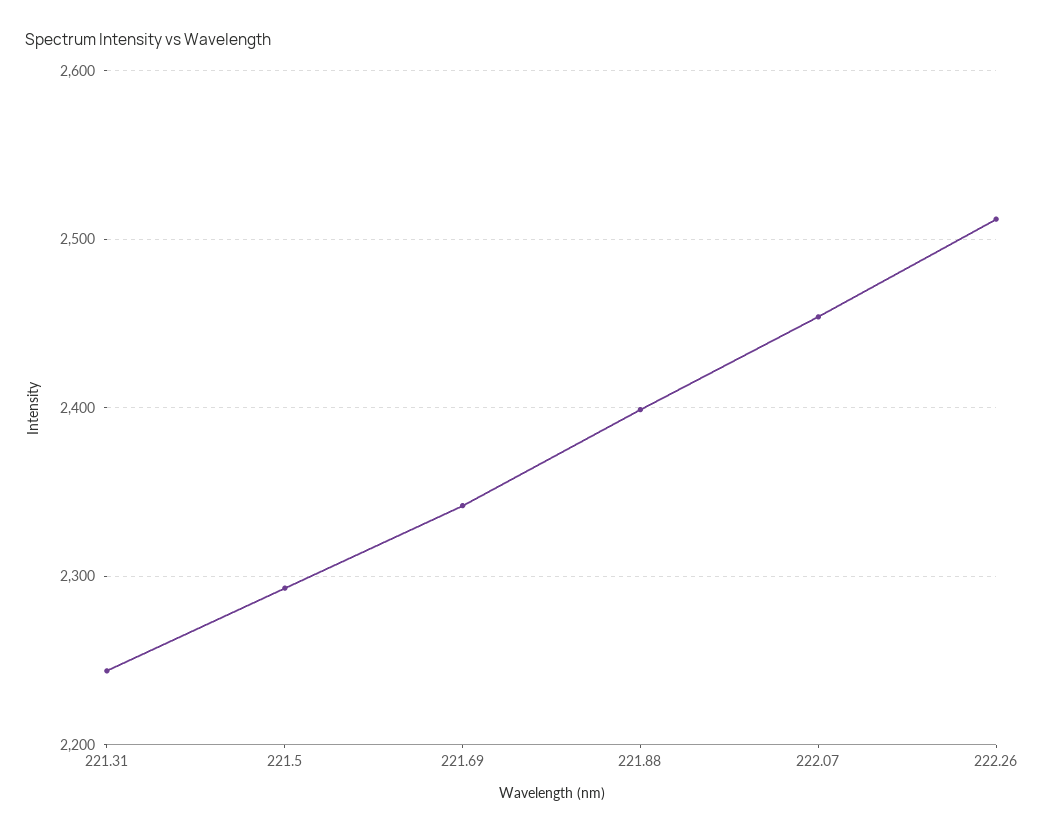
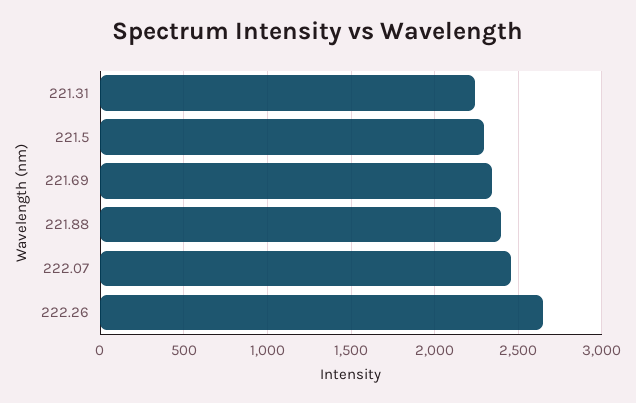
  {
    "221.31": 2240,
    "221.5": 2290,
    "221.69": 2340,
    "221.88": 2400,
    "222.07": 2450,
-   "222.26": 2510
+   "222.26": 2650
  }

